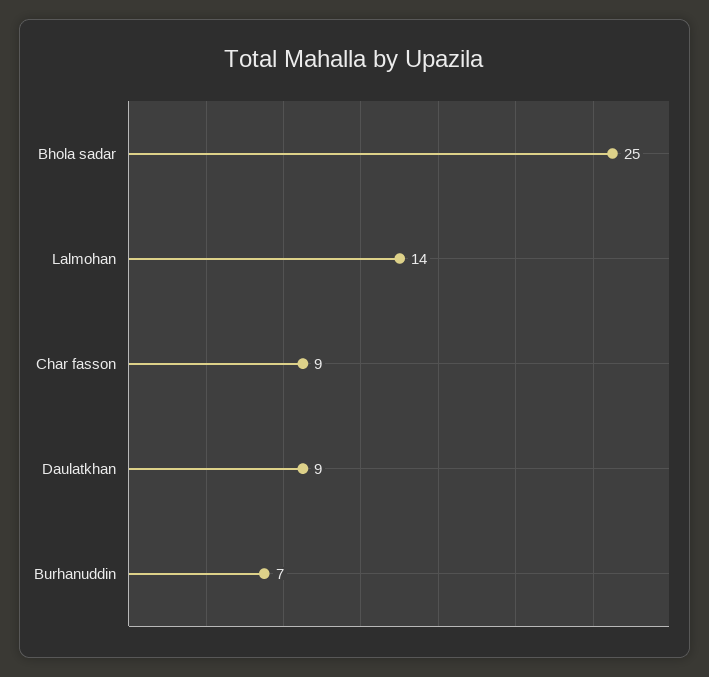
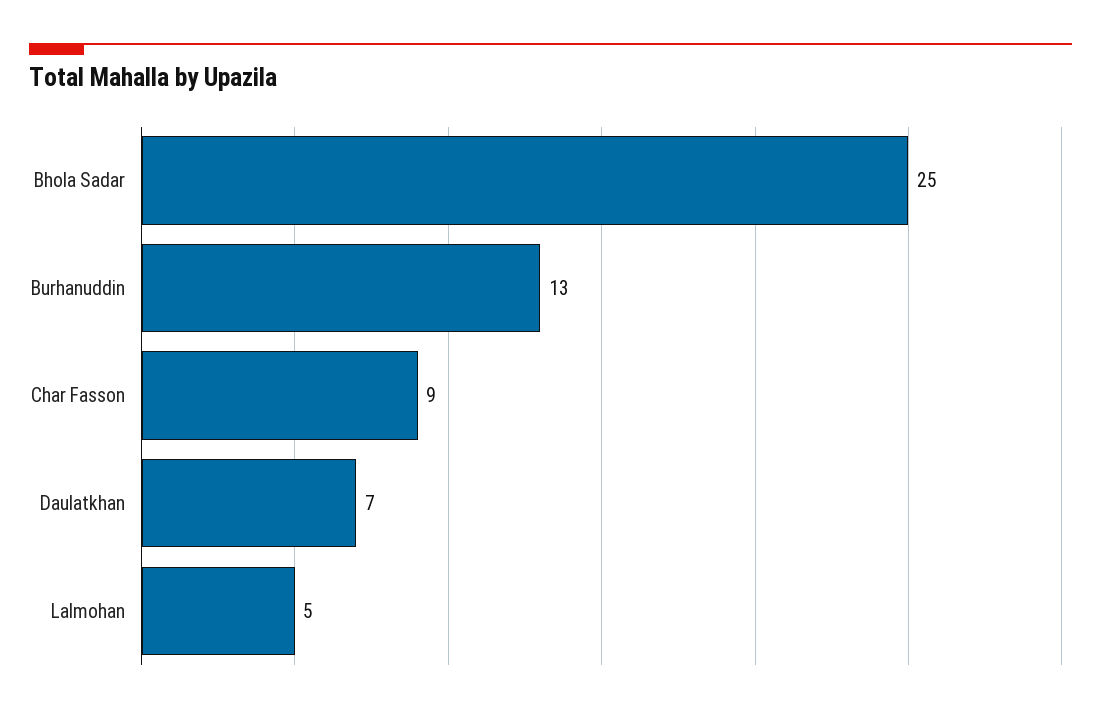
  {
    "Bhola sadar": 25,
-   "Lalmohan": 14,
+   "Lalmohan": 5,
    "Char fasson": 9,
-   "Daulatkhan": 9,
+   "Daulatkhan": 7,
-   "Burhanuddin": 7
+   "Burhanuddin": 13
  }

